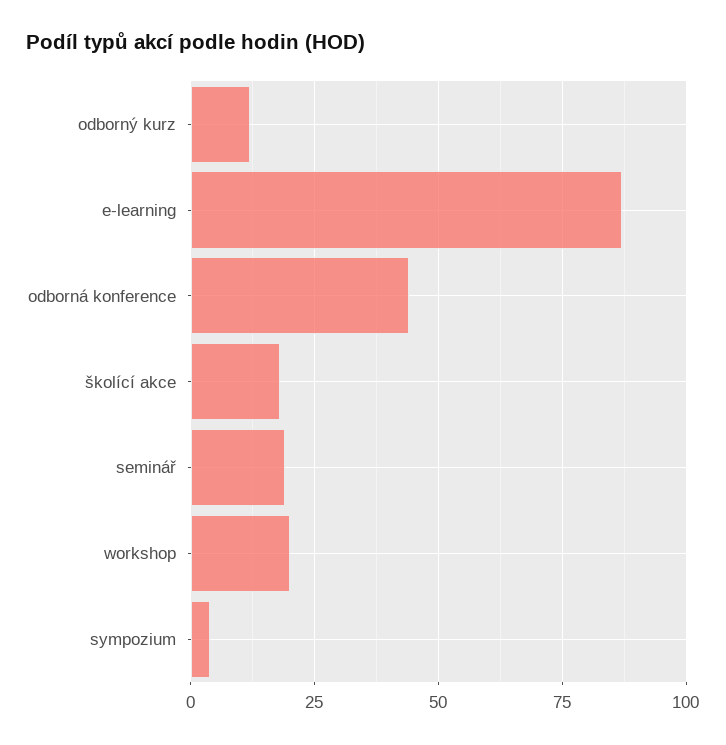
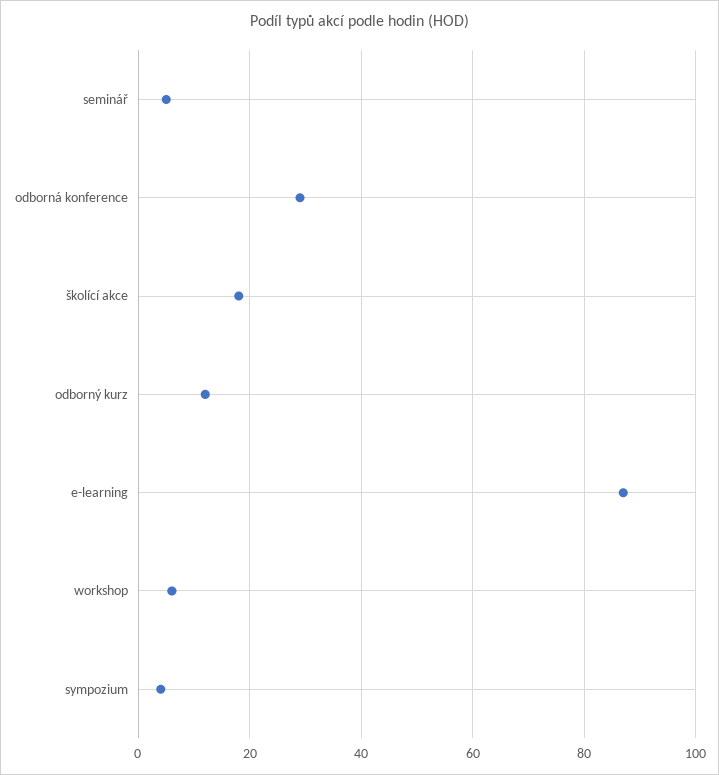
  {
    "odborný kurz": 10,
    "e-learning": 85,
-   "odborná konference": 45,
+   "odborná konference": 30,
    "školící akce": 20,
-   "seminář": 20,
+   "seminář": 5,
-   "workshop": 20,
+   "workshop": 5,
    "sympozium": 5
  }

